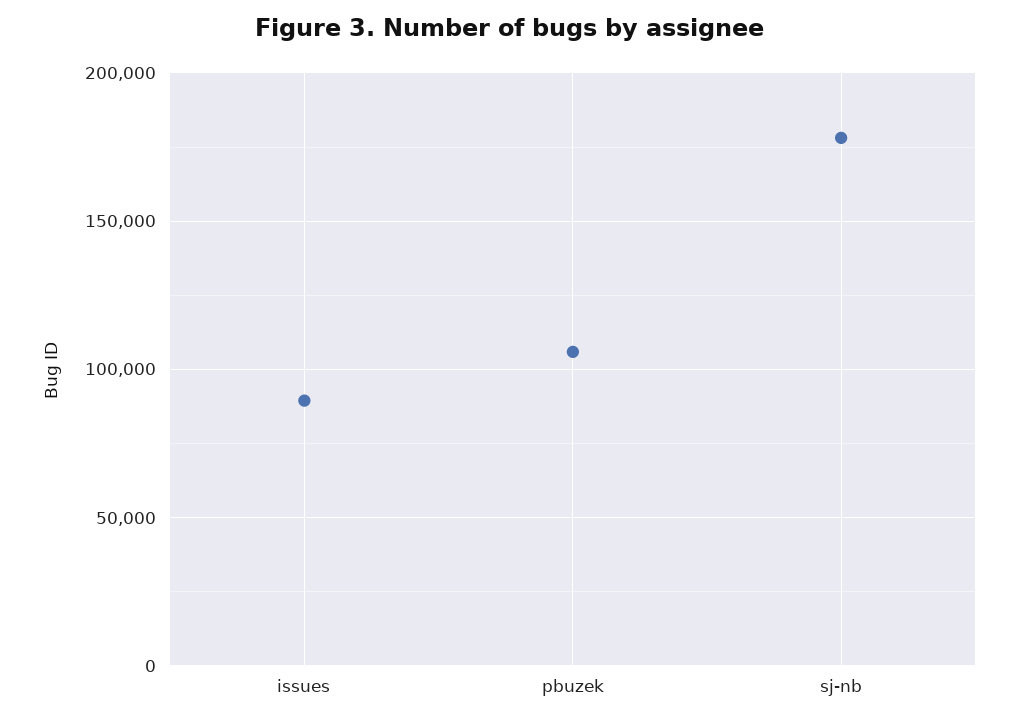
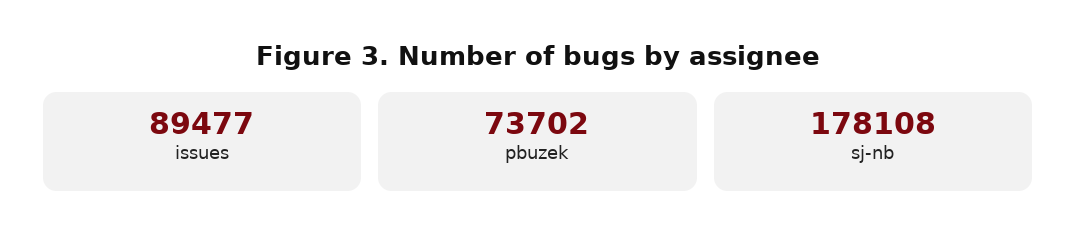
  {
    "issues": 89477,
-   "pbuzek": 105000,
+   "pbuzek": 73702,
    "sj-nb": 178108
  }

